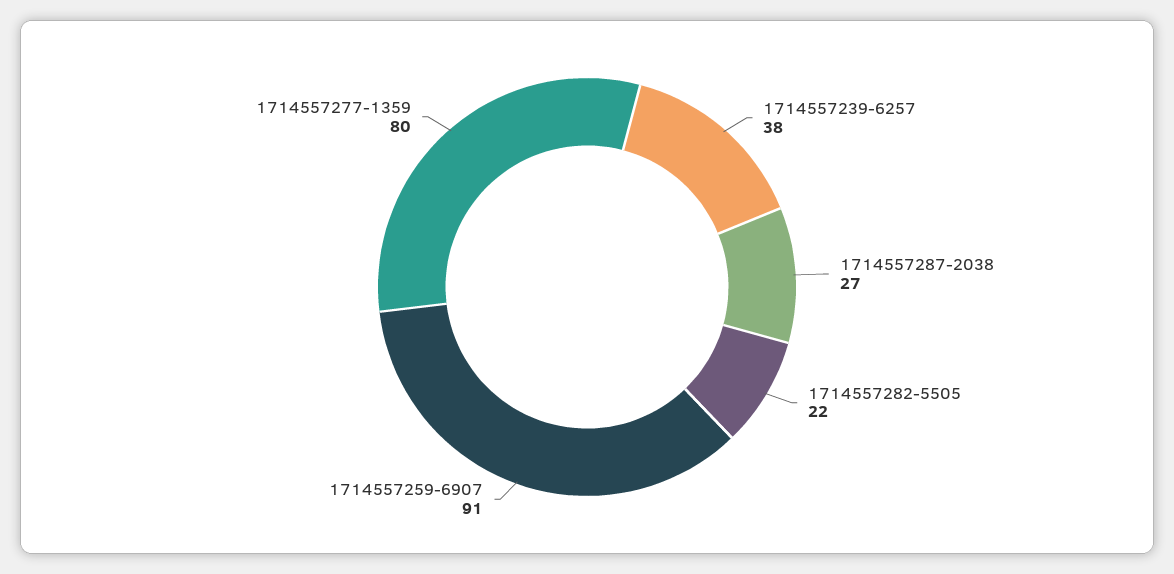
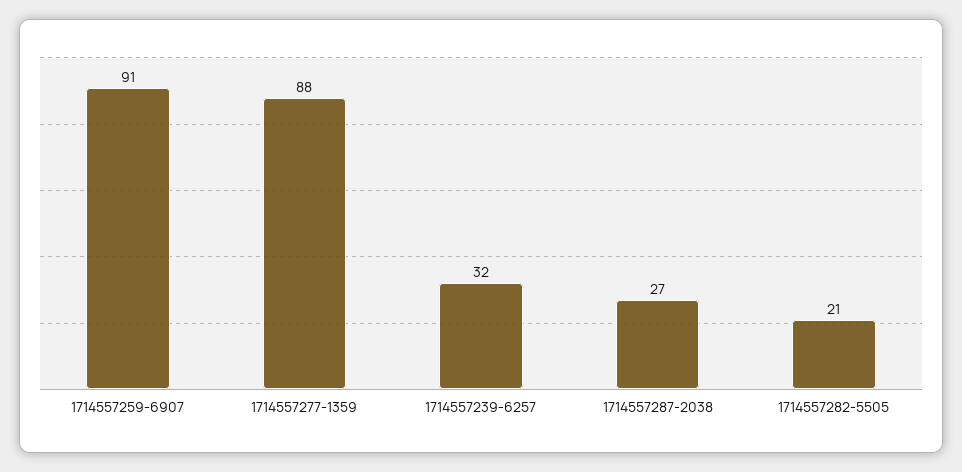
  {
-   "1714557239-6257": 38,
+   "1714557239-6257": 32,
    "1714557287-2038": 27,
-   "1714557282-5505": 22,
+   "1714557282-5505": 21,
    "1714557259-6907": 91,
-   "1714557277-1359": 80
+   "1714557277-1359": 88
  }

